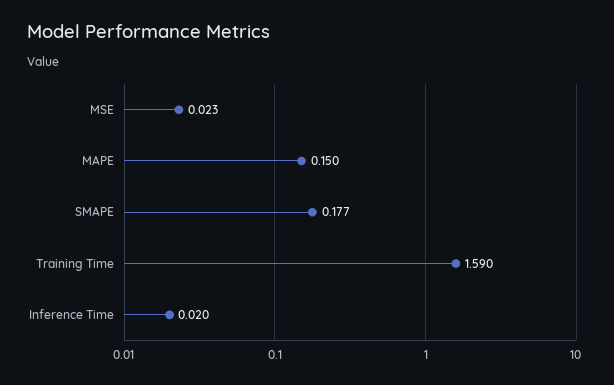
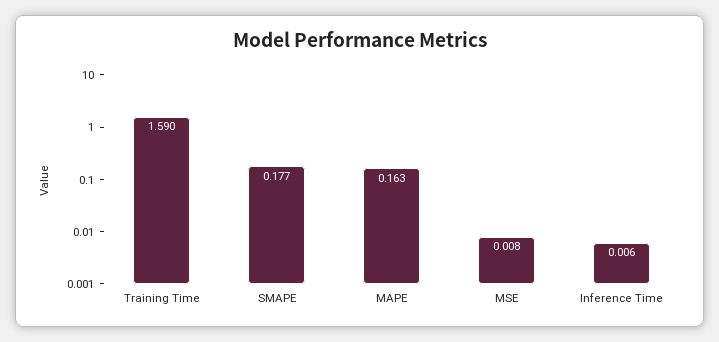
  {
-   "MSE": 0.023,
+   "MSE": 0.008,
-   "MAPE": 0.15,
+   "MAPE": 0.163,
    "SMAPE": 0.177,
    "Training Time": 1.59,
-   "Inference Time": 0.02
+   "Inference Time": 0.006
  }

